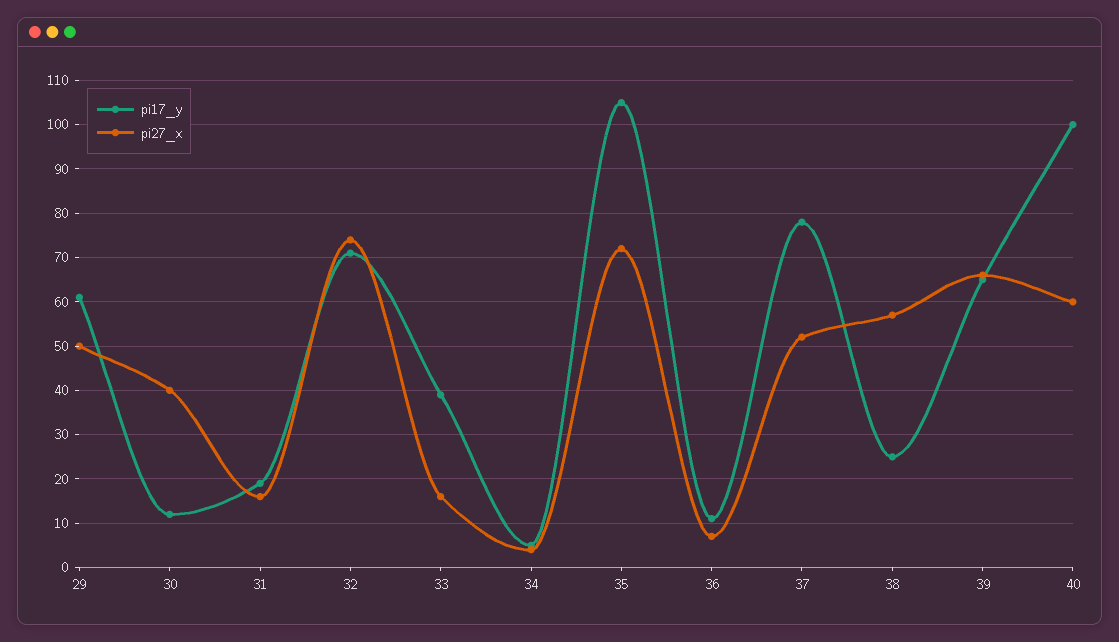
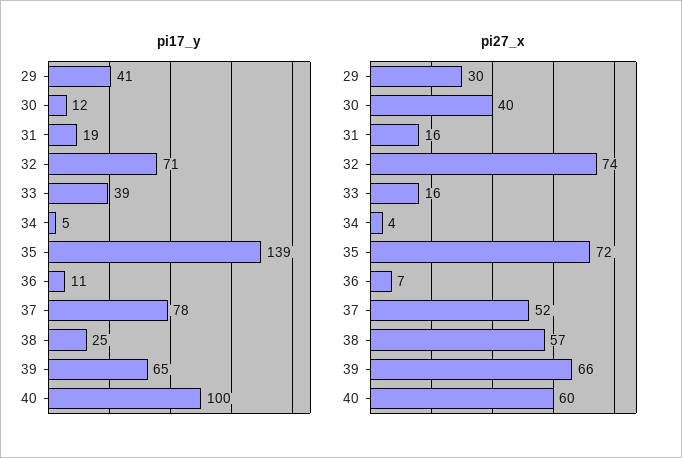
  {
    "pi17_y": {
-     "29": 60,
+     "29": 41,
      "30": 12,
      "31": 19,
      "32": 71,
      "33": 39,
      "34": 5,
-     "35": 105,
+     "35": 139,
      "36": 11,
      "37": 78,
      "38": 25,
      "39": 65,
      "40": 100
    },
    "pi27_x": {
-     "29": 50,
+     "29": 30,
      "30": 40,
      "31": 16,
      "32": 74,
      "33": 16,
      "34": 4,
      "35": 72,
      "36": 7,
      "37": 52,
      "38": 57,
      "39": 66,
      "40": 60
    }
  }

